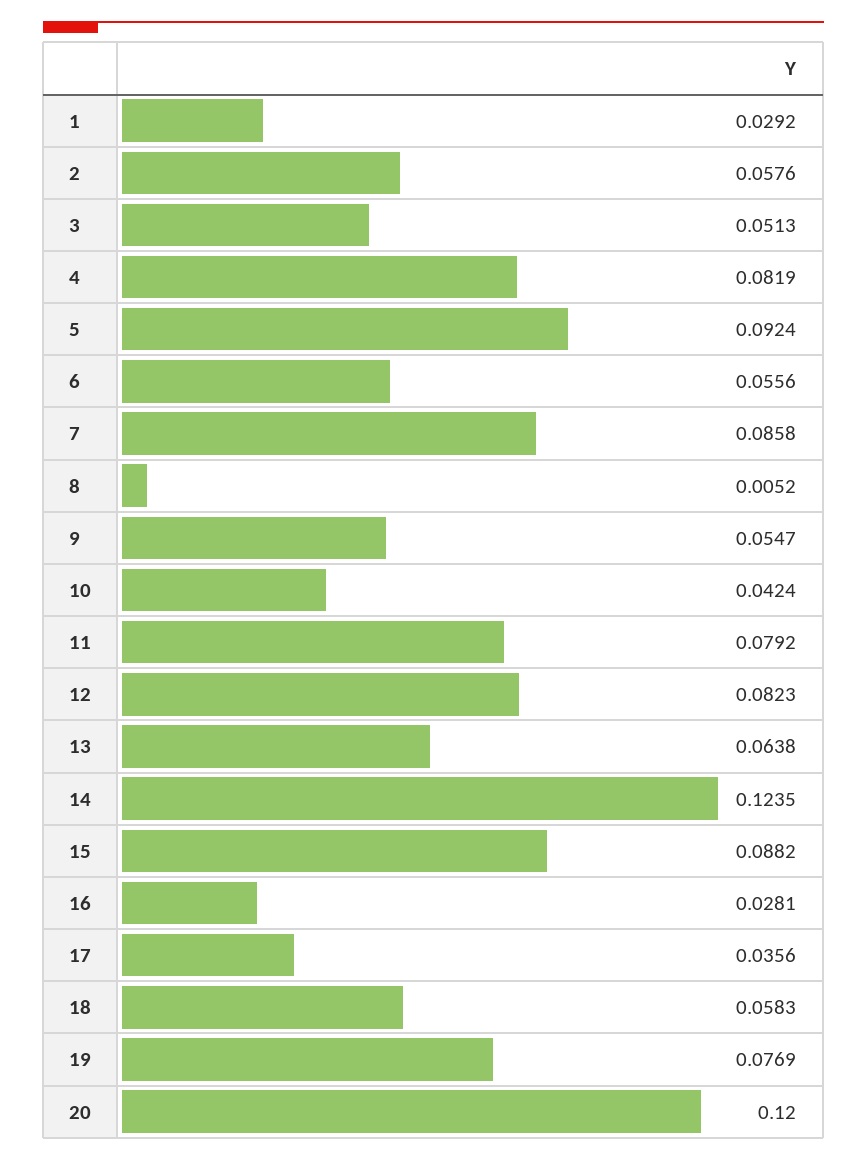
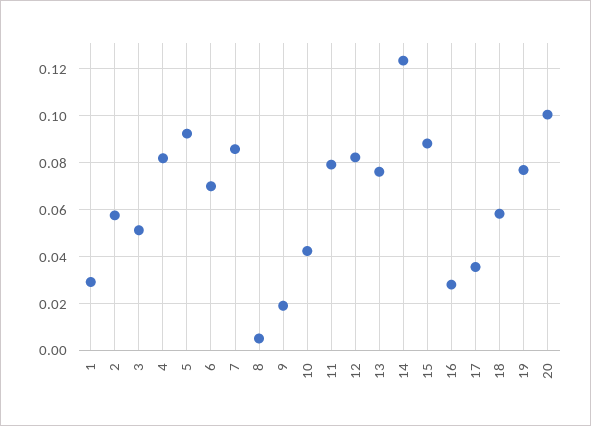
  {
    "1": 0.0292,
    "2": 0.0576,
    "3": 0.0513,
    "4": 0.0819,
    "5": 0.0924,
-   "6": 0.0556,
+   "6": 0.07,
    "7": 0.0858,
    "8": 0.0052,
-   "9": 0.0547,
+   "9": 0.02,
    "10": 0.0424,
    "11": 0.0792,
    "12": 0.0823,
-   "13": 0.0638,
+   "13": 0.075,
    "14": 0.1235,
    "15": 0.0882,
    "16": 0.0281,
    "17": 0.0356,
    "18": 0.0583,
    "19": 0.0769,
-   "20": 0.12
+   "20": 0.1
  }

